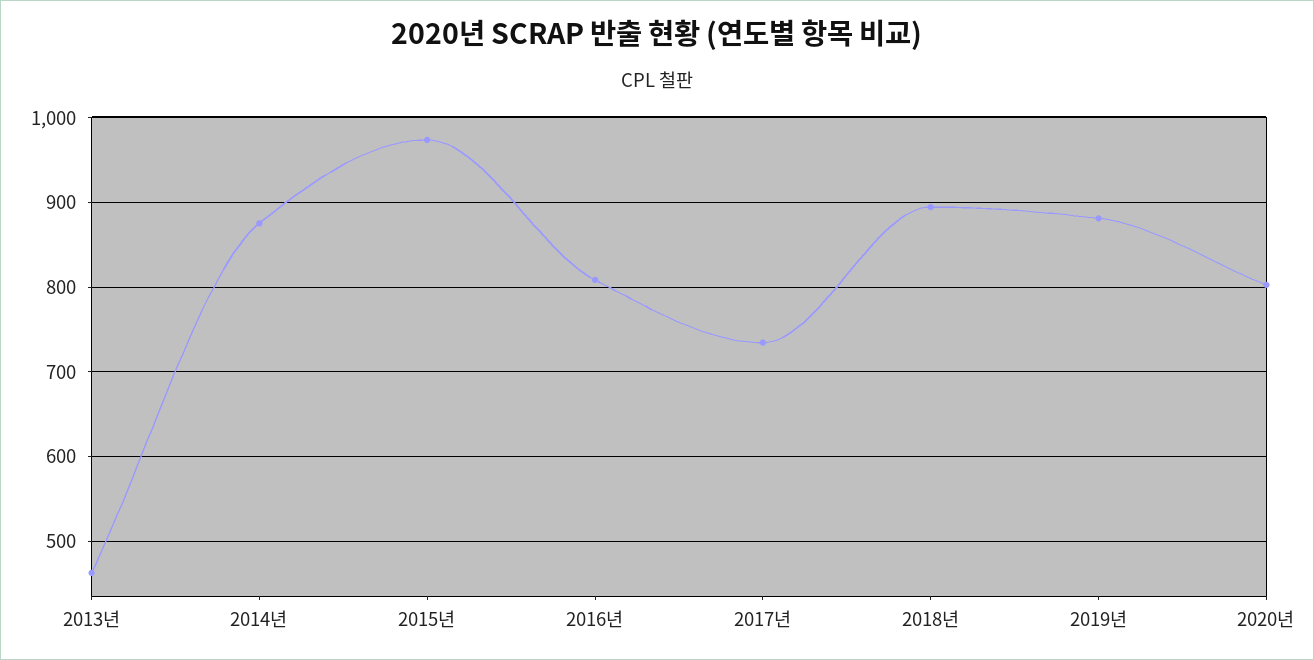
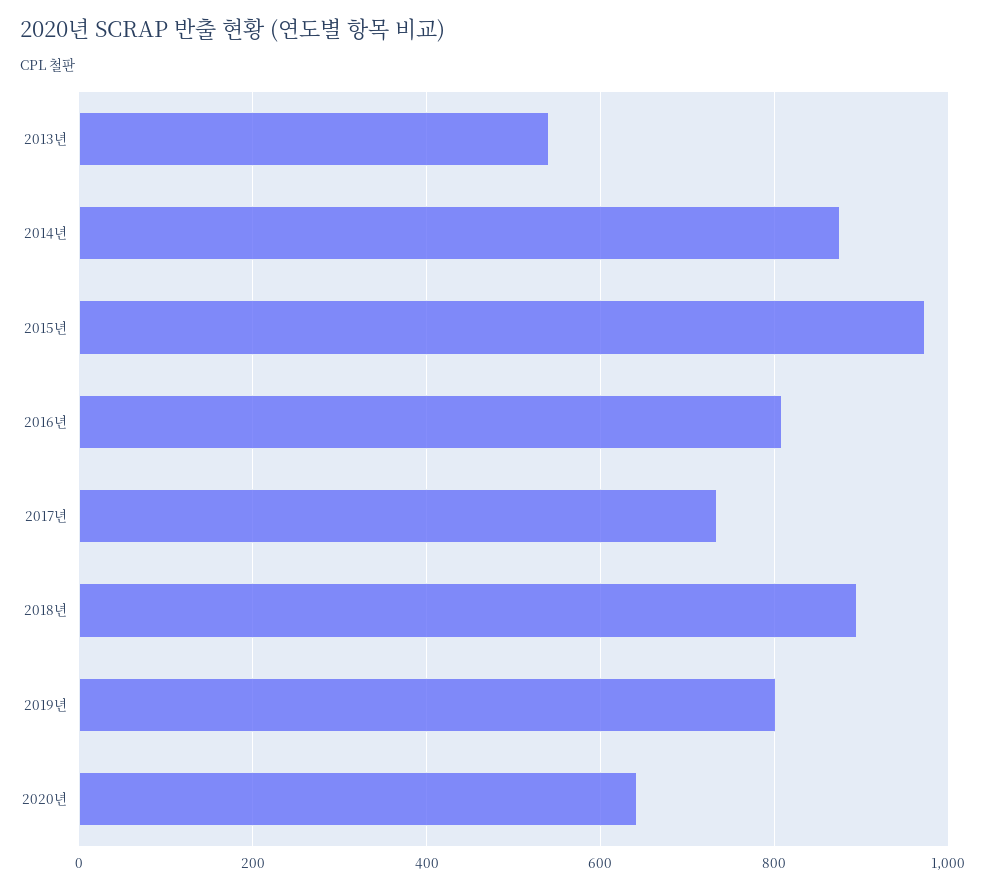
  {
-   "2013년": 460,
+   "2013년": 540,
    "2014년": 880,
    "2015년": 970,
    "2016년": 810,
    "2017년": 730,
    "2018년": 890,
-   "2019년": 880,
+   "2019년": 800,
-   "2020년": 800
+   "2020년": 640
  }

